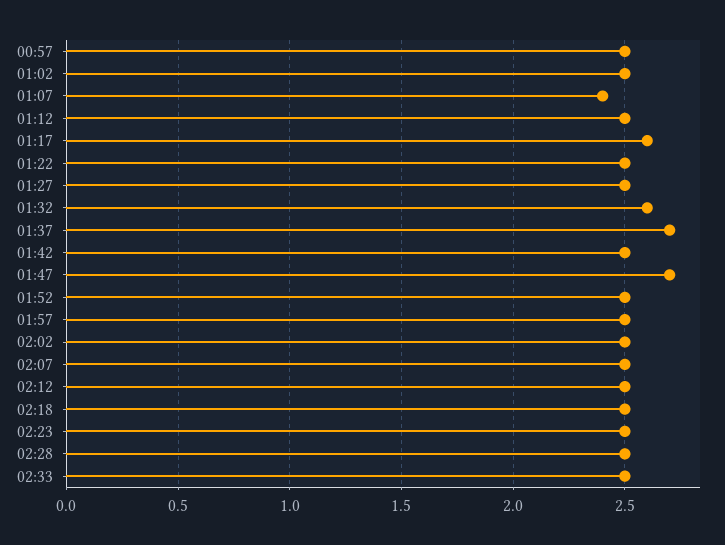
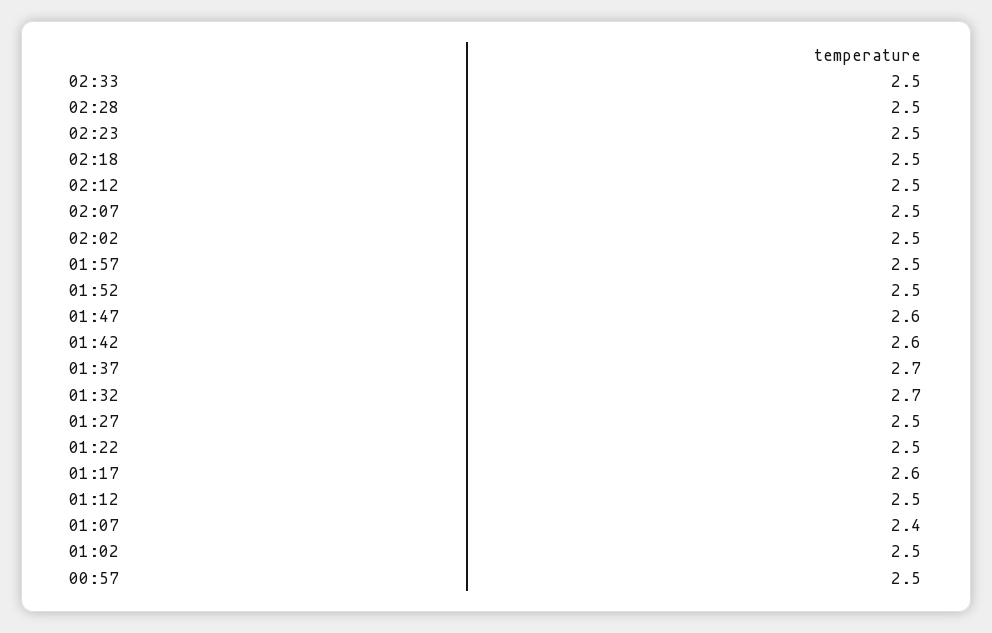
  {
    "00:57": 2.5,
    "01:02": 2.5,
    "01:07": 2.4,
    "01:12": 2.5,
    "01:17": 2.6,
    "01:22": 2.5,
    "01:27": 2.5,
-   "01:32": 2.6,
+   "01:32": 2.7,
    "01:37": 2.7,
-   "01:42": 2.5,
+   "01:42": 2.6,
-   "01:47": 2.7,
+   "01:47": 2.6,
    "01:52": 2.5,
    "01:57": 2.5,
    "02:02": 2.5,
    "02:07": 2.5,
    "02:12": 2.5,
    "02:18": 2.5,
    "02:23": 2.5,
    "02:28": 2.5,
    "02:33": 2.5
  }

